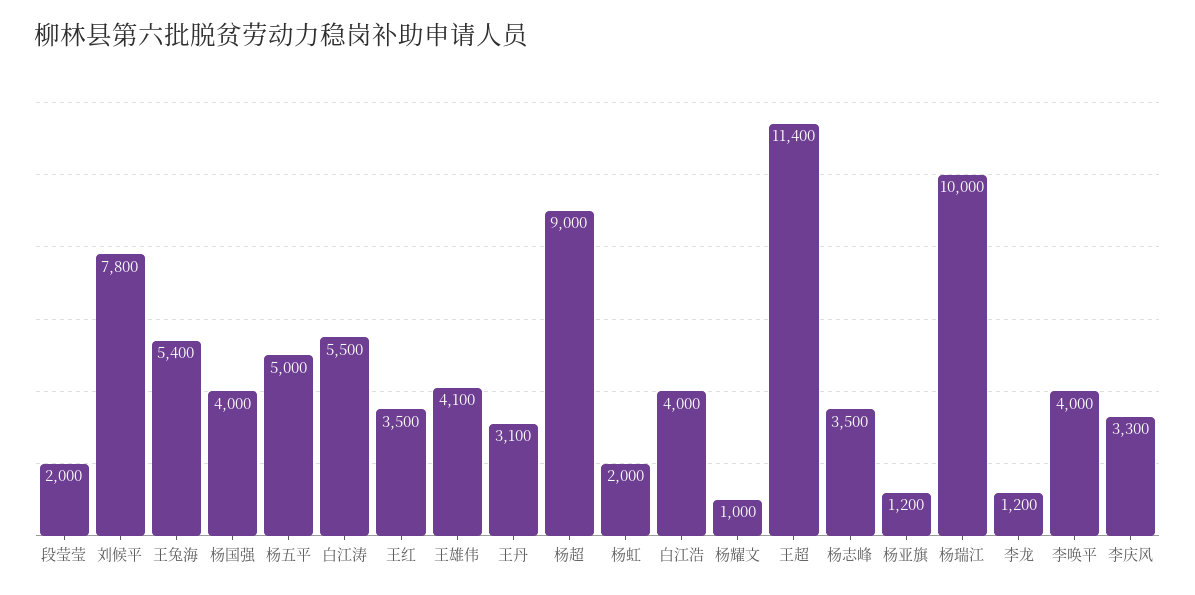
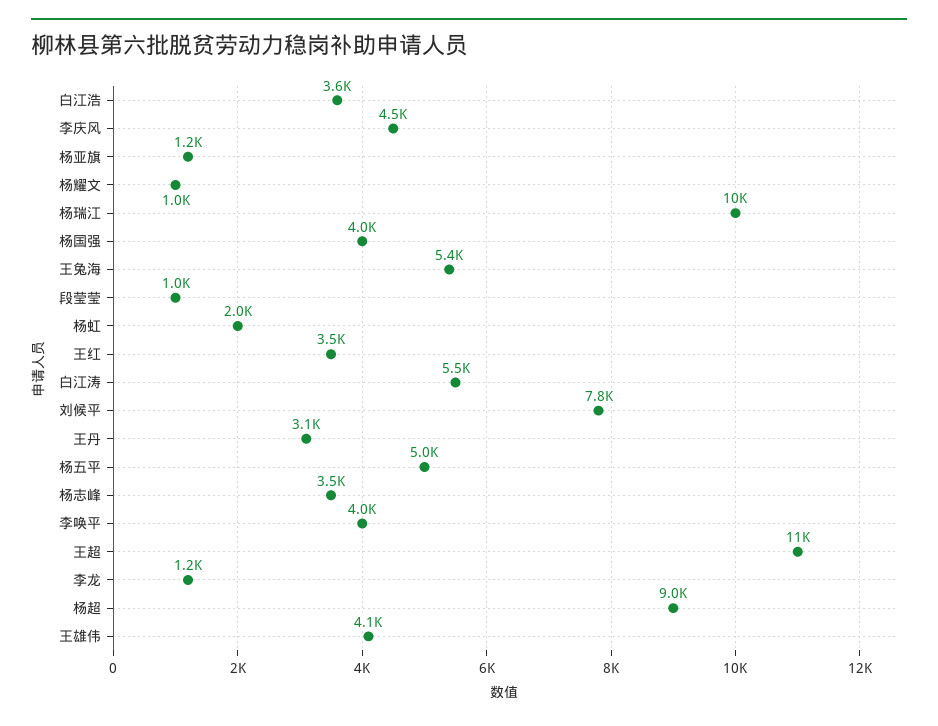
  {
-   "段莹莹": 2000,
+   "段莹莹": 1000,
    "刘候平": 7800,
    "王兔海": 5400,
    "杨国强": 4000,
    "杨五平": 5000,
    "白江涛": 5500,
    "王红": 3500,
    "王雄伟": 4100,
    "王丹": 3100,
    "杨超": 9000,
    "杨虹": 2000,
-   "白江浩": 4000,
+   "白江浩": 3600,
    "杨耀文": 1000,
    "王超": 11400,
    "杨志峰": 3500,
    "杨亚旗": 1200,
    "杨瑞江": 10000,
    "李龙": 1200,
    "李唤平": 4000,
-   "李庆风": 3300
+   "李庆风": 4500
  }

